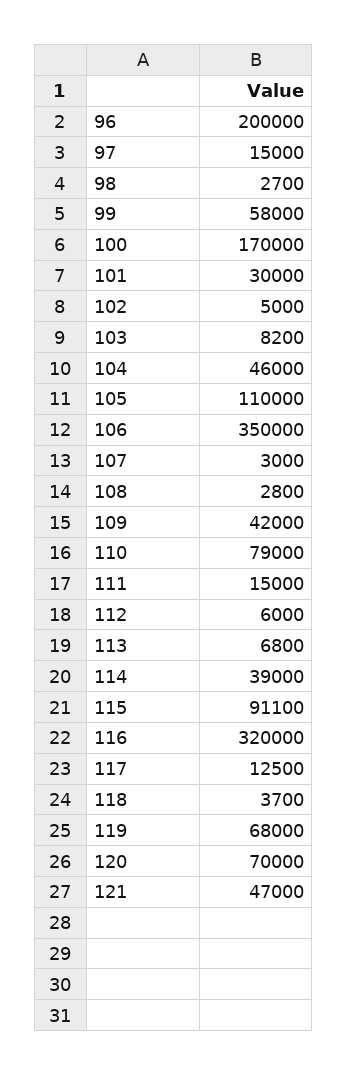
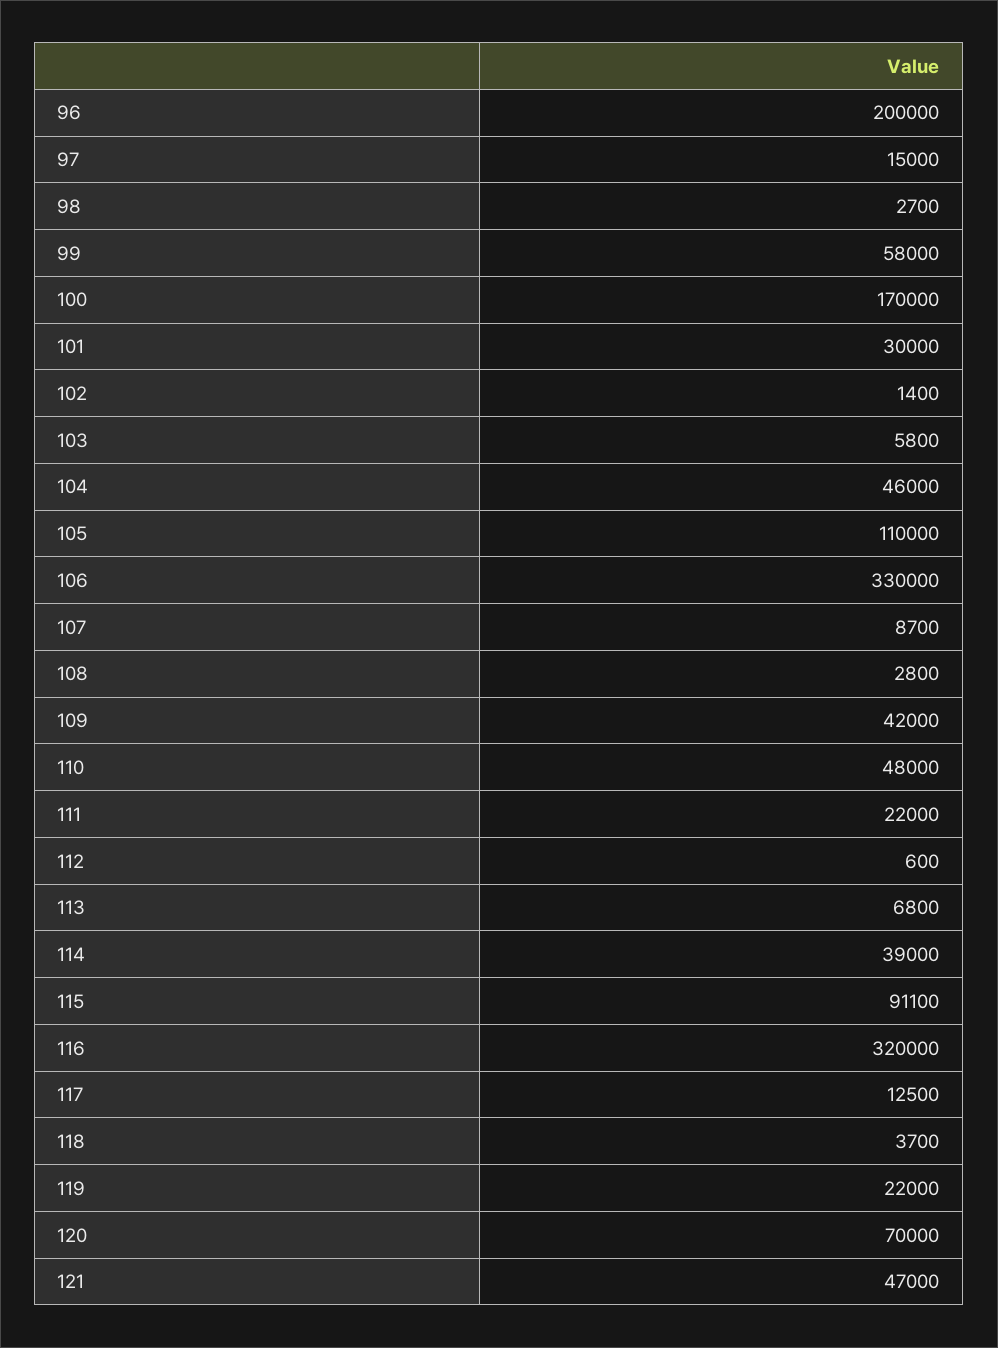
  {
    "96": 200000,
    "97": 15000,
    "98": 2700,
    "99": 58000,
    "100": 170000,
    "101": 30000,
-   "102": 5000,
+   "102": 1400,
-   "103": 8200,
+   "103": 5800,
    "104": 46000,
    "105": 110000,
-   "106": 350000,
+   "106": 330000,
-   "107": 3000,
+   "107": 8700,
    "108": 2800,
    "109": 42000,
-   "110": 79000,
+   "110": 48000,
-   "111": 15000,
+   "111": 22000,
-   "112": 6000,
+   "112": 600,
    "113": 6800,
    "114": 39000,
    "115": 91100,
    "116": 320000,
    "117": 12500,
    "118": 3700,
-   "119": 68000,
+   "119": 22000,
    "120": 70000,
    "121": 47000
  }

